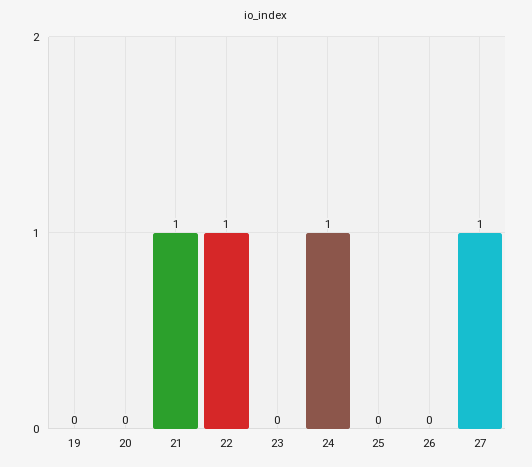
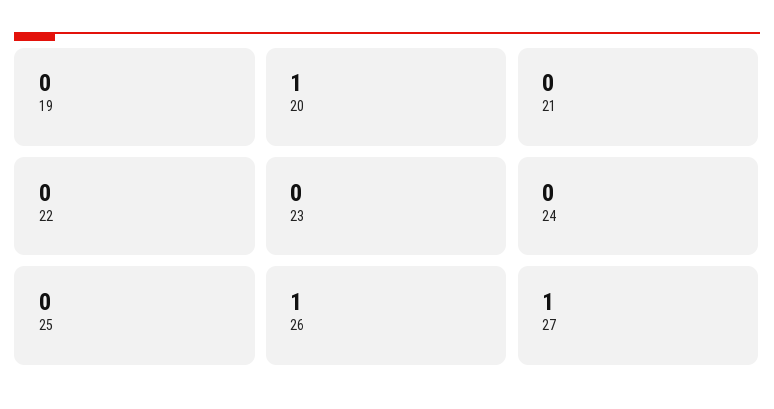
  {
    "19": 0,
-   "20": 0,
+   "20": 1,
-   "21": 1,
+   "21": 0,
-   "22": 1,
+   "22": 0,
    "23": 0,
-   "24": 1,
+   "24": 0,
    "25": 0,
-   "26": 0,
+   "26": 1,
    "27": 1
  }

